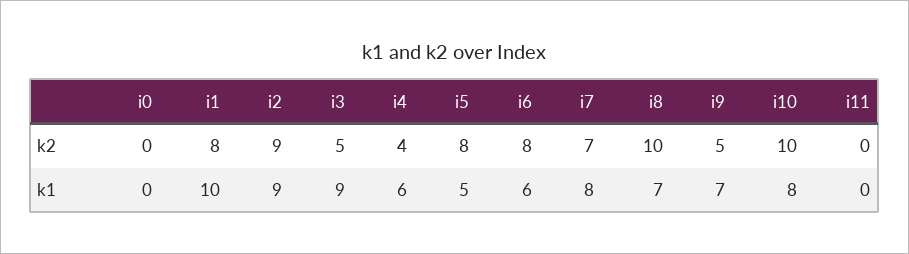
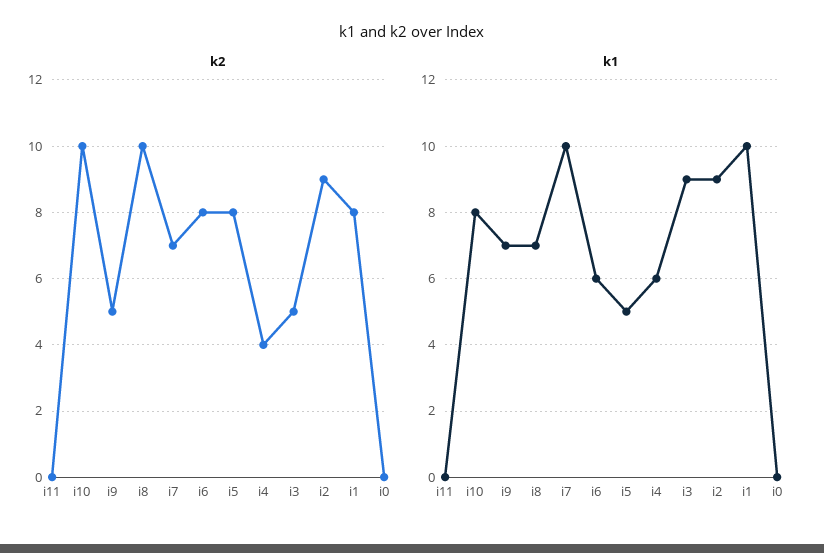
  {
    "k2": {
      "i0": 0,
      "i1": 8,
      "i2": 9,
      "i3": 5,
      "i4": 4,
      "i5": 8,
      "i6": 8,
      "i7": 7,
      "i8": 10,
      "i9": 5,
      "i10": 10,
      "i11": 0
    },
    "k1": {
      "i0": 0,
      "i1": 10,
      "i2": 9,
      "i3": 9,
      "i4": 6,
      "i5": 5,
      "i6": 6,
-     "i7": 8,
+     "i7": 10,
      "i8": 7,
      "i9": 7,
      "i10": 8,
      "i11": 0
    }
  }

